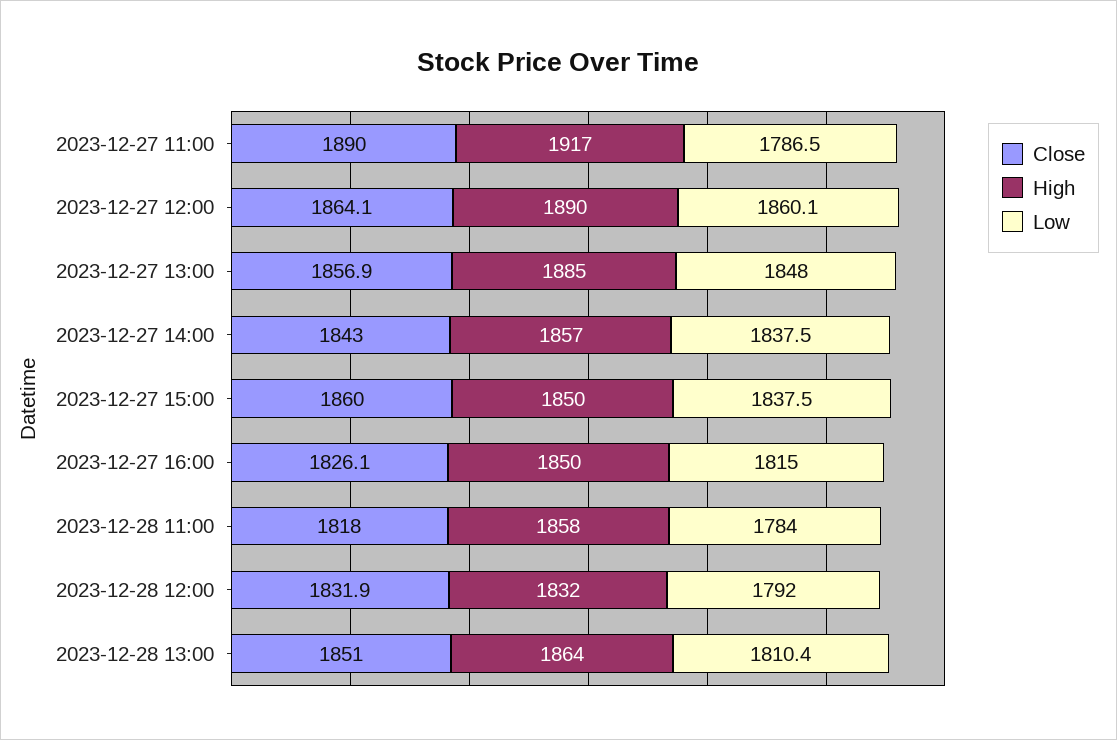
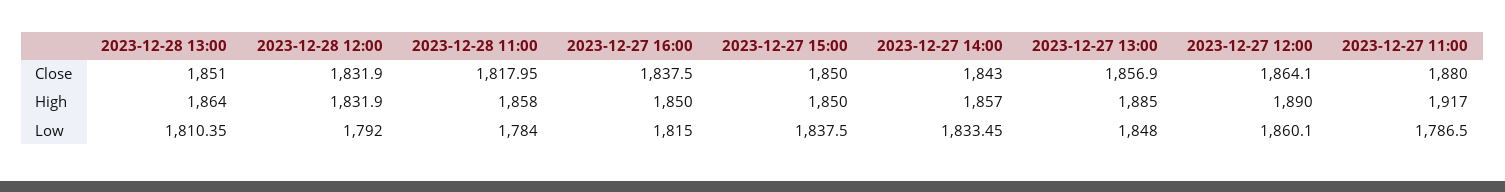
  {
    "Close": {
-     "2023-12-27 11:00": 1890,
+     "2023-12-27 11:00": 1880,
      "2023-12-27 12:00": 1864.1,
      "2023-12-27 13:00": 1856.9,
      "2023-12-27 14:00": 1843,
-     "2023-12-27 15:00": 1860,
+     "2023-12-27 15:00": 1850,
-     "2023-12-27 16:00": 1826.1,
+     "2023-12-27 16:00": 1837.5,
      "2023-12-28 11:00": 1817.95,
      "2023-12-28 12:00": 1831.9,
      "2023-12-28 13:00": 1851
    },
    "High": {
      "2023-12-27 11:00": 1917,
      "2023-12-27 12:00": 1890,
      "2023-12-27 13:00": 1885,
      "2023-12-27 14:00": 1857,
      "2023-12-27 15:00": 1850,
      "2023-12-27 16:00": 1850,
      "2023-12-28 11:00": 1858,
      "2023-12-28 12:00": 1831.9,
      "2023-12-28 13:00": 1864
    },
    "Low": {
      "2023-12-27 11:00": 1786.5,
      "2023-12-27 12:00": 1860.1,
      "2023-12-27 13:00": 1848,
-     "2023-12-27 14:00": 1837.5,
+     "2023-12-27 14:00": 1833.45,
      "2023-12-27 15:00": 1837.5,
      "2023-12-27 16:00": 1815,
      "2023-12-28 11:00": 1784,
      "2023-12-28 12:00": 1792,
      "2023-12-28 13:00": 1810.35
    }
  }

